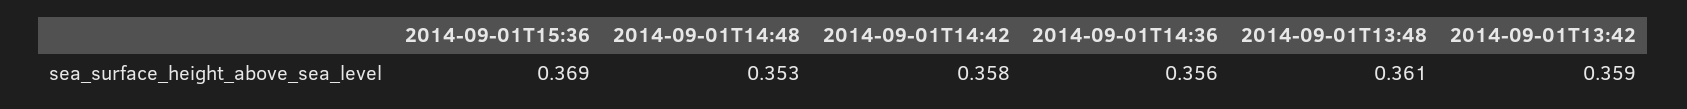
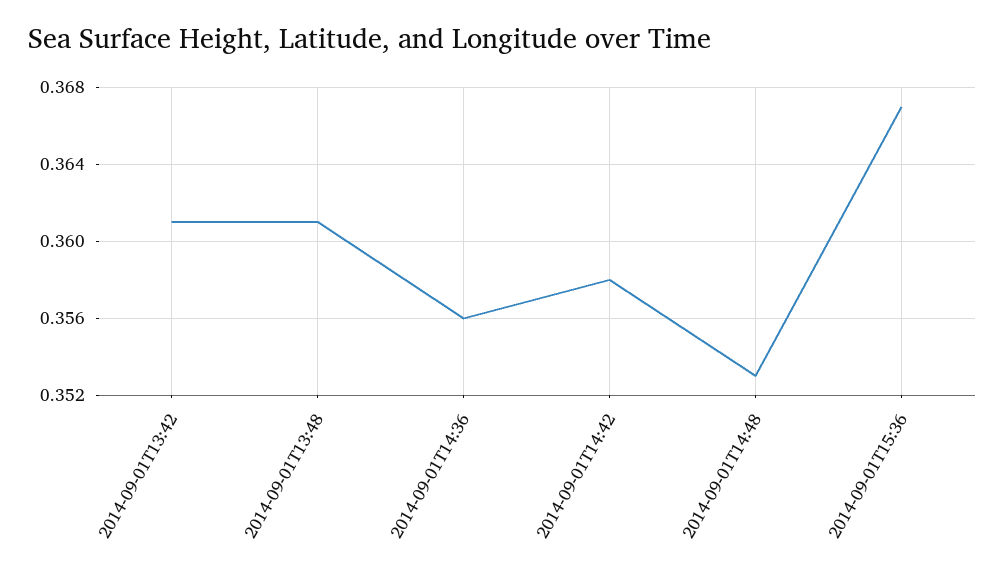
  {
-   "2014-09-01T15:36": 0.369,
+   "2014-09-01T15:36": 0.367,
    "2014-09-01T14:48": 0.353,
    "2014-09-01T14:42": 0.358,
    "2014-09-01T14:36": 0.356,
    "2014-09-01T13:48": 0.361,
-   "2014-09-01T13:42": 0.359
+   "2014-09-01T13:42": 0.361
  }

